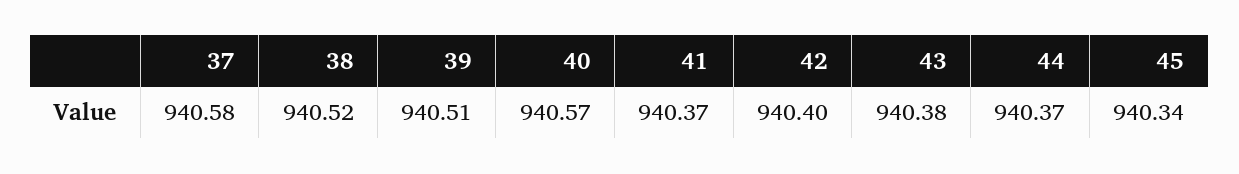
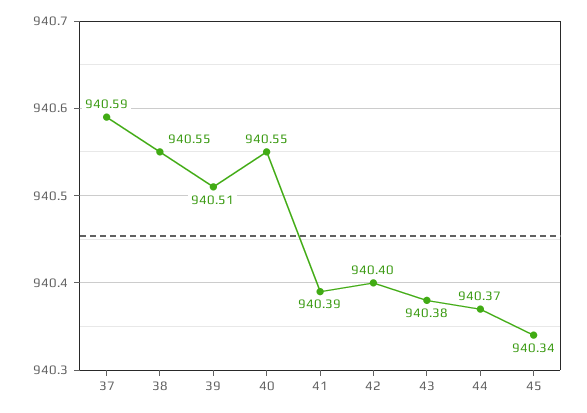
  {
-   "37": 940.58,
+   "37": 940.59,
-   "38": 940.52,
+   "38": 940.55,
    "39": 940.51,
-   "40": 940.57,
+   "40": 940.55,
-   "41": 940.37,
+   "41": 940.39,
    "42": 940.4,
    "43": 940.38,
    "44": 940.37,
    "45": 940.34
  }

